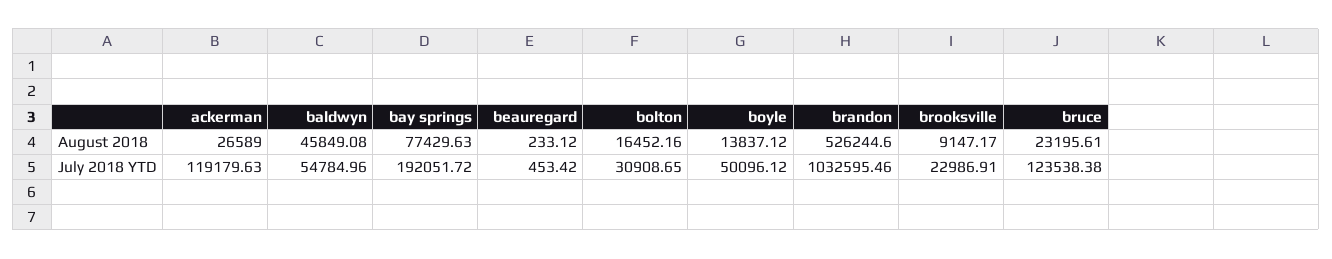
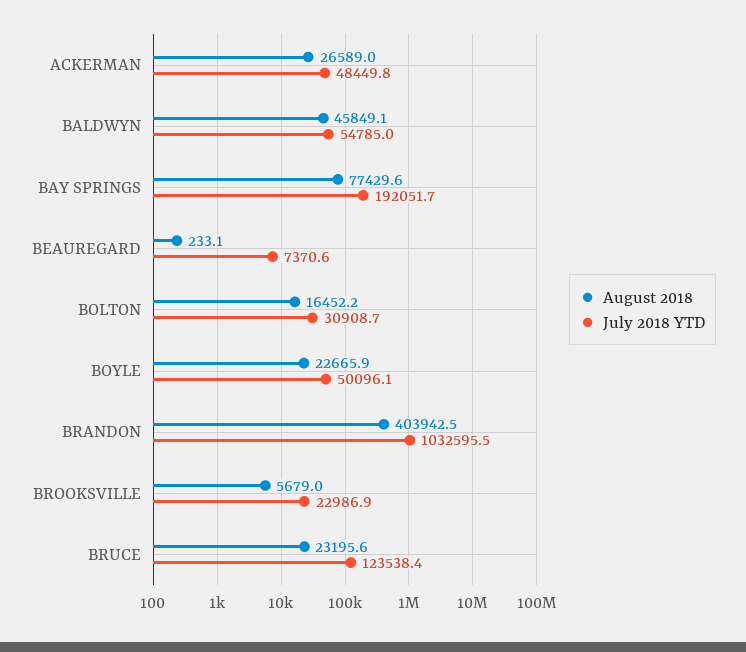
  {
    "August 2018": {
      "ackerman": 26589,
      "baldwyn": 45849.08,
      "bay springs": 77429.63,
      "beauregard": 233.12,
      "bolton": 16452.16,
-     "boyle": 13837.12,
+     "boyle": 22665.9,
-     "brandon": 526244.6,
+     "brandon": 403942.5,
-     "brooksville": 9147.17,
+     "brooksville": 5679,
      "bruce": 23195.61
    },
    "July 2018 YTD": {
-     "ackerman": 119179.63,
+     "ackerman": 48449.8,
      "baldwyn": 54784.96,
      "bay springs": 192051.72,
-     "beauregard": 453.42,
+     "beauregard": 7370.6,
      "bolton": 30908.65,
      "boyle": 50096.12,
      "brandon": 1032595.46,
      "brooksville": 22986.91,
      "bruce": 123538.38
    }
  }

